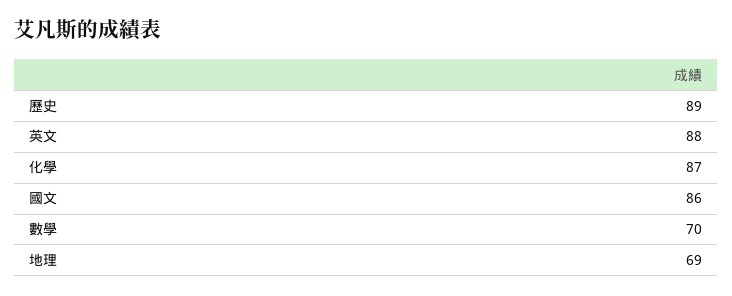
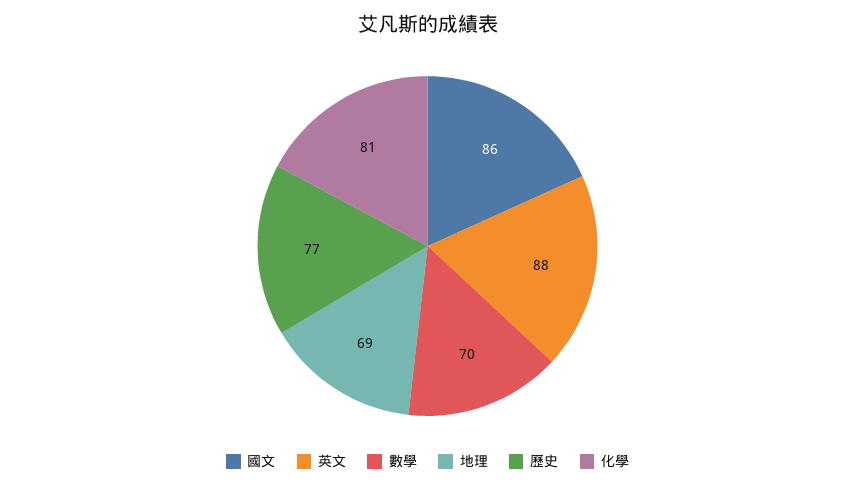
  {
-   "歷史": 89,
+   "歷史": 77,
    "英文": 88,
-   "化學": 87,
+   "化學": 81,
    "國文": 86,
    "數學": 70,
    "地理": 69
  }

